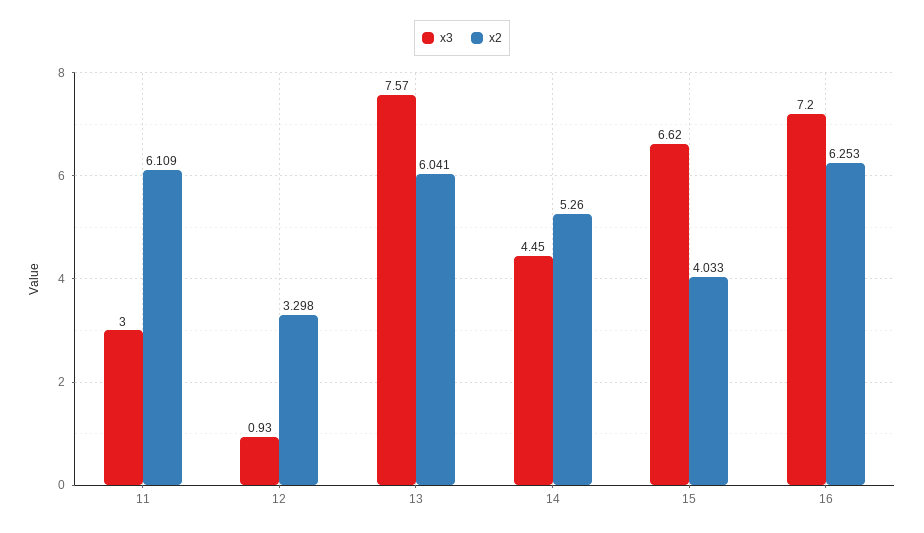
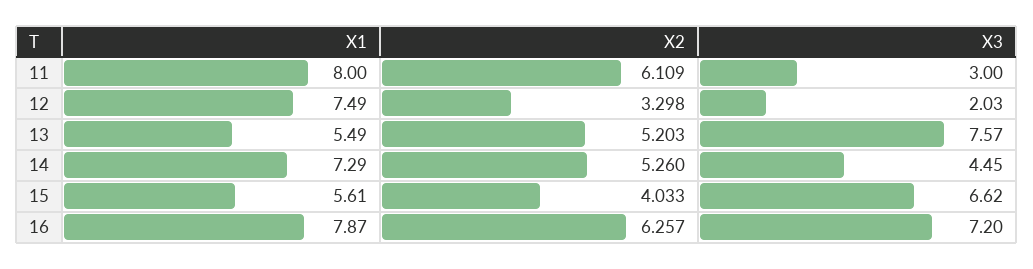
  {
    "x3": {
      "11": 3,
-     "12": 0.93,
+     "12": 2.03,
      "13": 7.57,
      "14": 4.45,
      "15": 6.62,
      "16": 7.2
    },
    "x2": {
      "11": 6.109,
      "12": 3.298,
-     "13": 6.041,
+     "13": 5.203,
      "14": 5.26,
      "15": 4.033,
-     "16": 6.253
+     "16": 6.257
-   }
+   },
+   "X1": {
+     "11": 8,
+     "12": 7.49,
+     "13": 5.49,
+     "14": 7.29,
+     "15": 5.61,
+     "16": 7.87
+   }
  }

